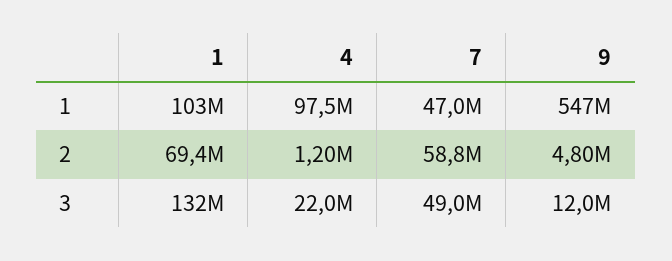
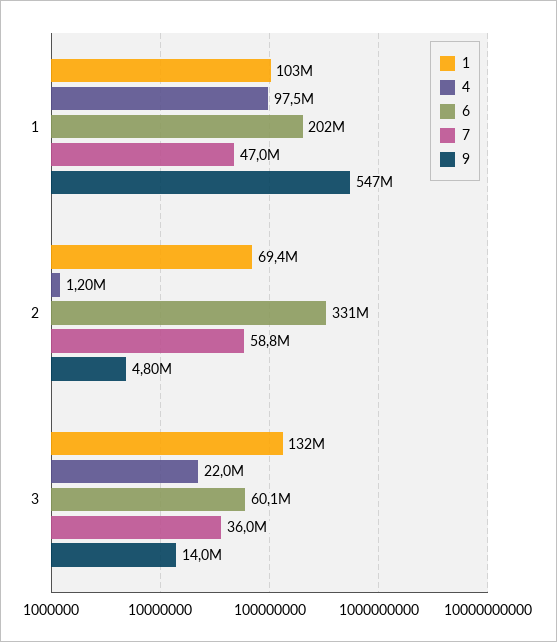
  {
    "1": {
      "1": 103000000,
      "2": 69400000,
      "3": 132000000
    },
    "4": {
      "1": 97500000,
      "2": 1200000,
      "3": 22000000
    },
    "7": {
      "1": 47000000,
      "2": 58800000,
-     "3": 49000000
+     "3": 36000000
    },
    "9": {
      "1": 547000000,
      "2": 4800000,
-     "3": 12000000
+     "3": 14000000
-   }
+   },
+   "6": {
+     "1": 202000000,
+     "2": 331000000,
+     "3": 60100000
+   }
  }

